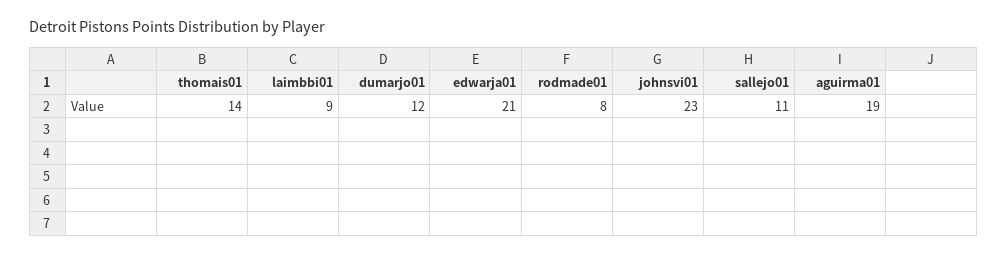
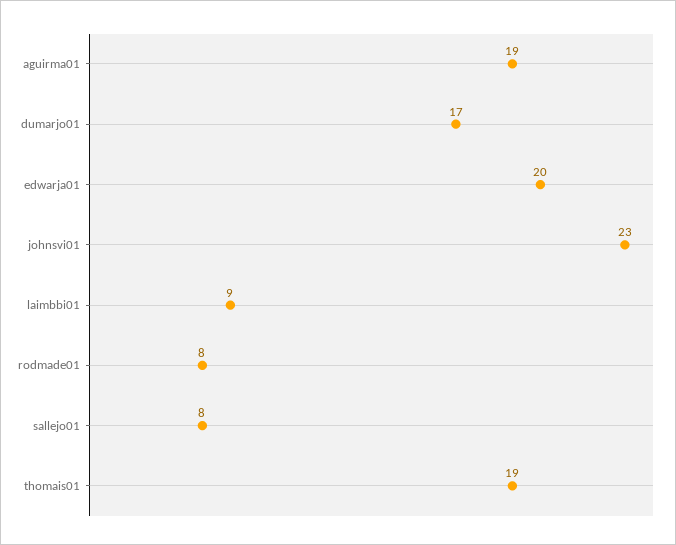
  {
-   "thomais01": 14,
+   "thomais01": 19,
    "laimbbi01": 9,
-   "dumarjo01": 12,
+   "dumarjo01": 17,
-   "edwarja01": 21,
+   "edwarja01": 20,
    "rodmade01": 8,
    "johnsvi01": 23,
-   "sallejo01": 11,
+   "sallejo01": 8,
    "aguirma01": 19
  }

